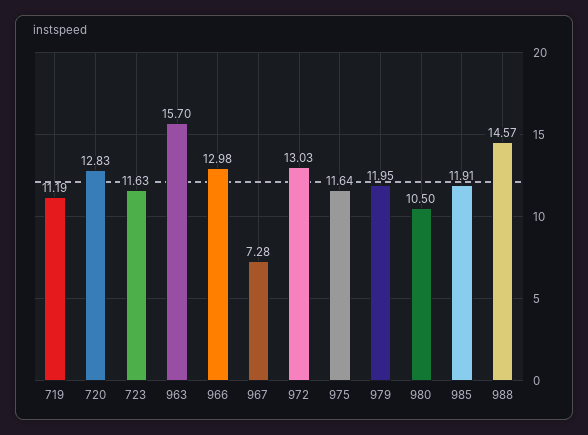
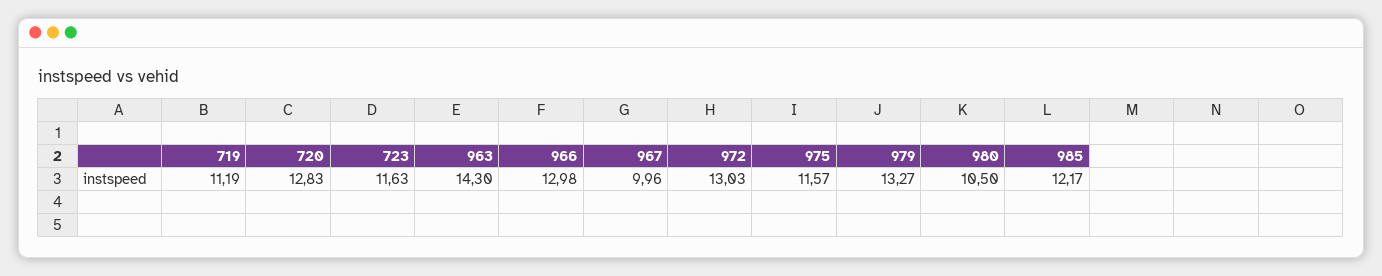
  {
    "719": 11.19,
    "720": 12.83,
    "723": 11.63,
-   "963": 15.7,
+   "963": 14.3,
    "966": 12.98,
-   "967": 7.28,
+   "967": 9.96,
    "972": 13.03,
-   "975": 11.64,
+   "975": 11.57,
-   "979": 11.95,
+   "979": 13.27,
    "980": 10.5,
-   "985": 11.91,
+   "985": 12.17
-   "988": 14.57
  }

